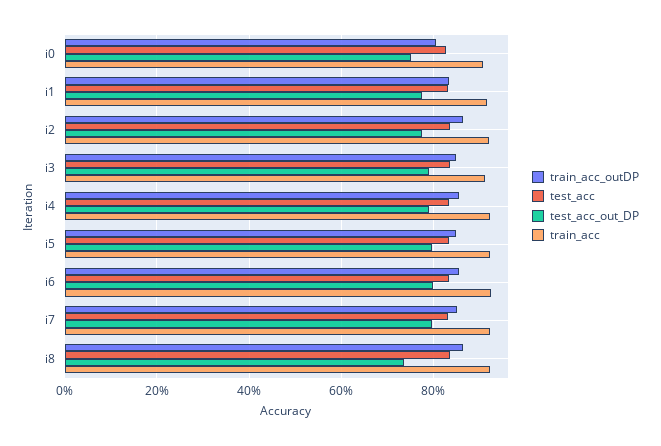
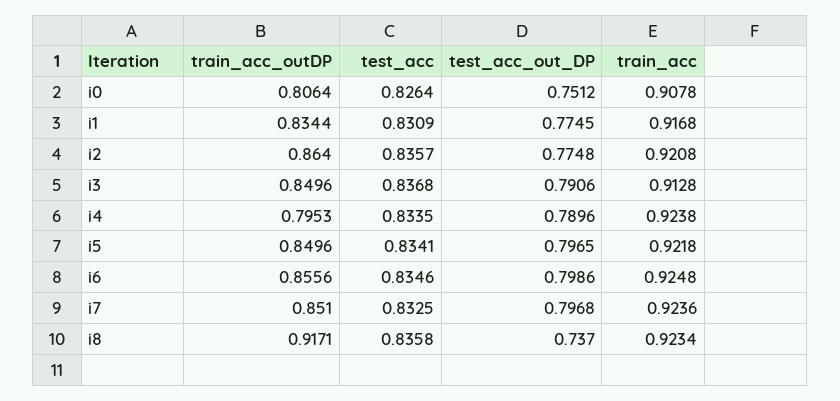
  {
    "train_acc_outDP": {
      "i0": 0.8064,
      "i1": 0.8344,
      "i2": 0.864,
      "i3": 0.8496,
-     "i4": 0.86,
+     "i4": 0.7953,
      "i5": 0.8496,
      "i6": 0.8556,
      "i7": 0.851,
-     "i8": 0.86
+     "i8": 0.9171
    },
    "test_acc": {
      "i0": 0.8264,
      "i1": 0.8309,
      "i2": 0.8357,
      "i3": 0.8368,
      "i4": 0.8335,
      "i5": 0.8341,
      "i6": 0.8346,
      "i7": 0.8325,
      "i8": 0.8358
    },
    "test_acc_out_DP": {
      "i0": 0.7512,
      "i1": 0.7745,
      "i2": 0.7748,
      "i3": 0.7906,
      "i4": 0.7896,
      "i5": 0.7965,
      "i6": 0.7986,
      "i7": 0.7968,
      "i8": 0.737
    },
    "train_acc": {
      "i0": 0.9078,
      "i1": 0.9168,
      "i2": 0.9208,
      "i3": 0.9128,
      "i4": 0.9238,
      "i5": 0.9218,
      "i6": 0.9248,
      "i7": 0.9236,
      "i8": 0.9234
    }
  }

